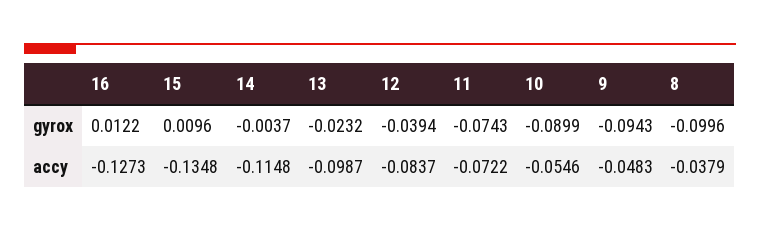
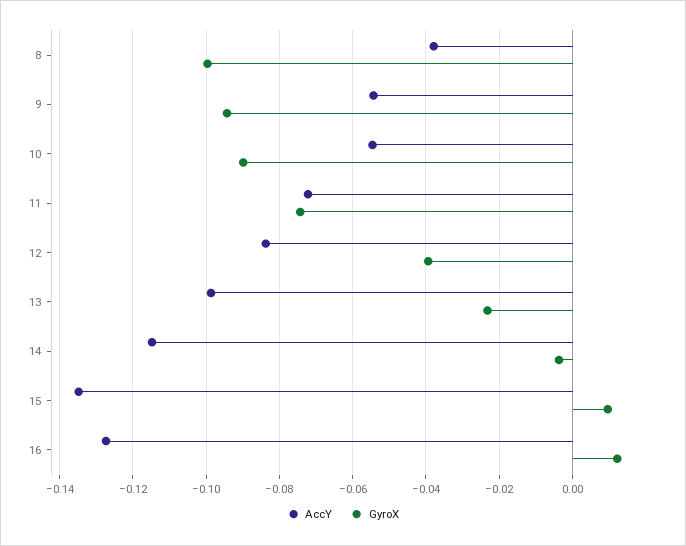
  {
    "gyrox": {
      "16": 0.0122,
      "15": 0.0096,
      "14": -0.0037,
      "13": -0.0232,
      "12": -0.0394,
      "11": -0.0743,
      "10": -0.0899,
      "9": -0.0943,
      "8": -0.0996
    },
    "accy": {
      "16": -0.1273,
      "15": -0.1348,
      "14": -0.1148,
      "13": -0.0987,
      "12": -0.0837,
      "11": -0.0722,
      "10": -0.0546,
-     "9": -0.0483,
+     "9": -0.054,
      "8": -0.0379
    }
  }

